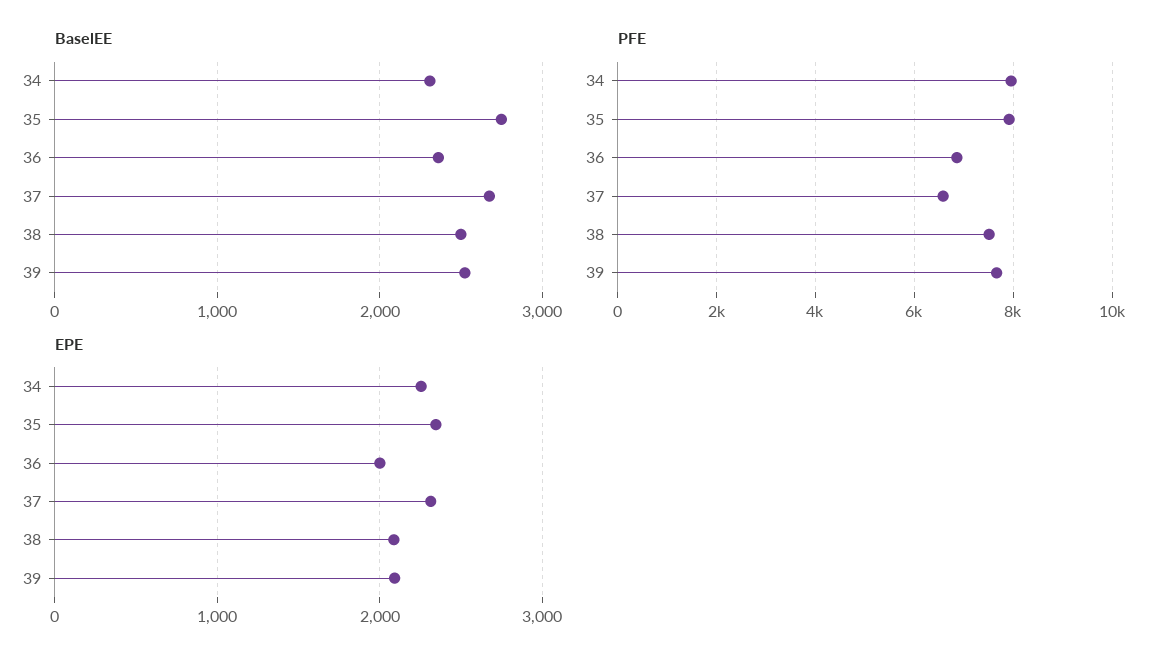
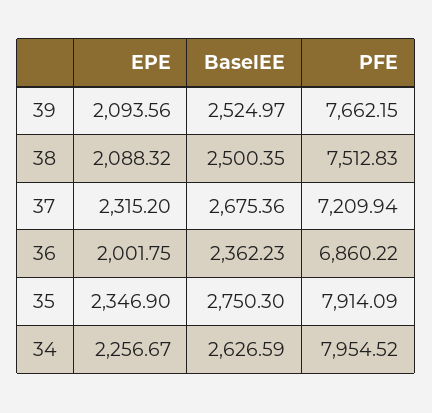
  {
    "BaselEE": {
-     "34": 2300,
+     "34": 2626.59,
      "35": 2750.3,
      "36": 2362.23,
      "37": 2675.36,
      "38": 2500.35,
      "39": 2524.97
    },
    "PFE": {
      "34": 7954.52,
      "35": 7914.09,
      "36": 6860.22,
-     "37": 6600,
+     "37": 7209.94,
      "38": 7512.83,
      "39": 7662.15
    },
    "EPE": {
      "34": 2256.67,
      "35": 2346.9,
      "36": 2001.75,
      "37": 2315.2,
      "38": 2088.32,
      "39": 2093.56
    }
  }

